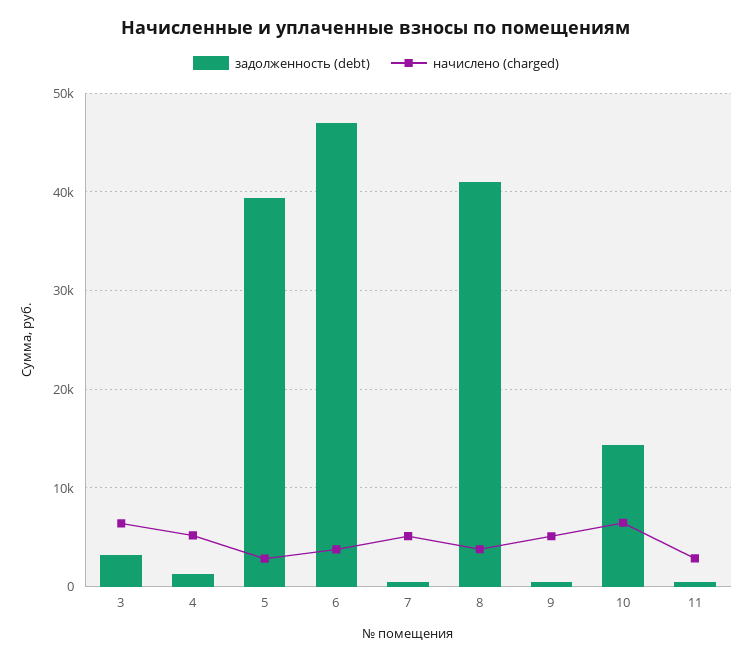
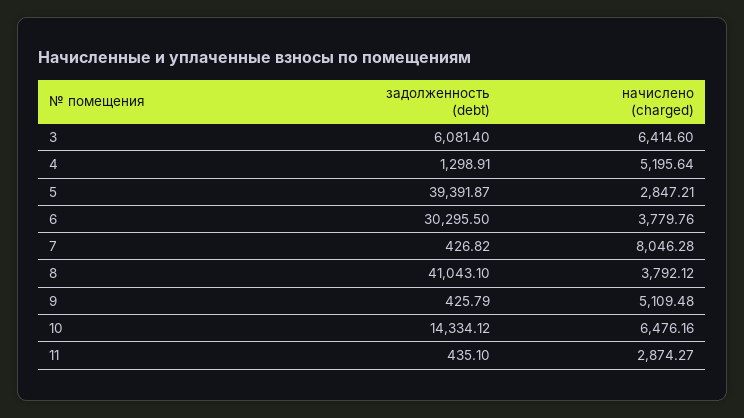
  {
    "задолженность (debt)": {
-     "3": 3000,
+     "3": 6081.4,
      "4": 1298.91,
      "5": 39391.87,
-     "6": 47000,
+     "6": 30295.5,
      "7": 426.82,
      "8": 41043.1,
      "9": 425.79,
      "10": 14334.12,
      "11": 435.1
    },
    "начислено (charged)": {
      "3": 6414.6,
      "4": 5195.64,
      "5": 2847.21,
      "6": 3779.76,
-     "7": 5000,
+     "7": 8046.28,
      "8": 3792.12,
      "9": 5109.48,
      "10": 6476.16,
      "11": 2874.27
    }
  }

